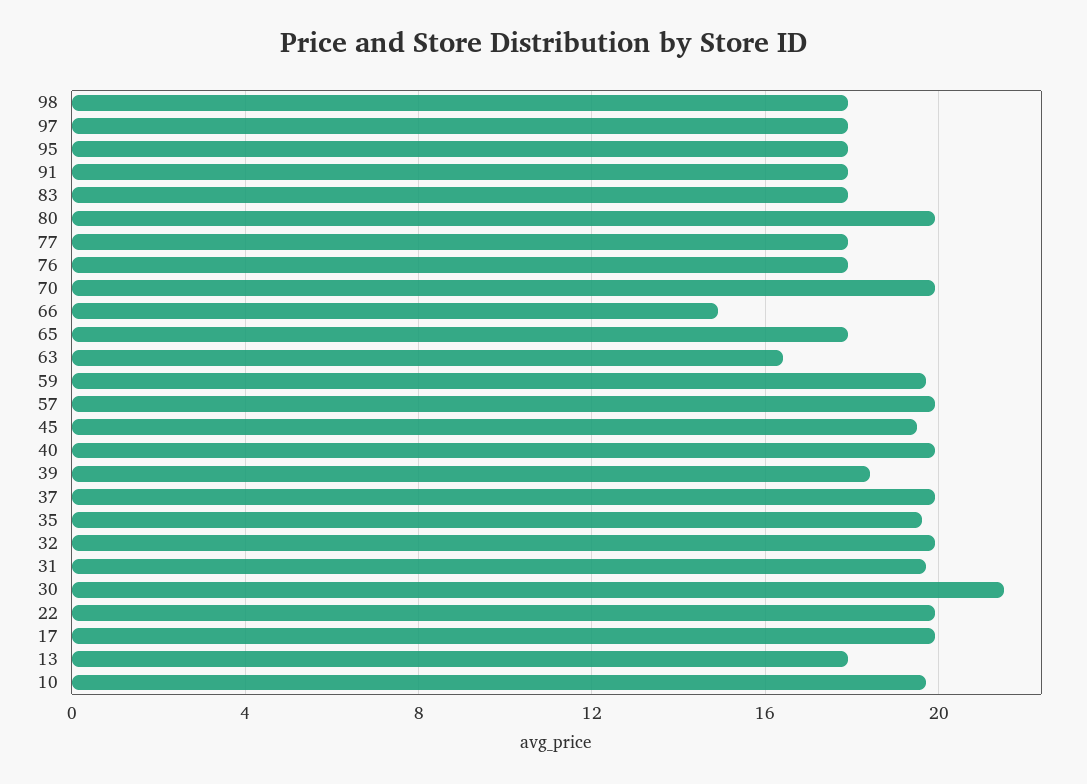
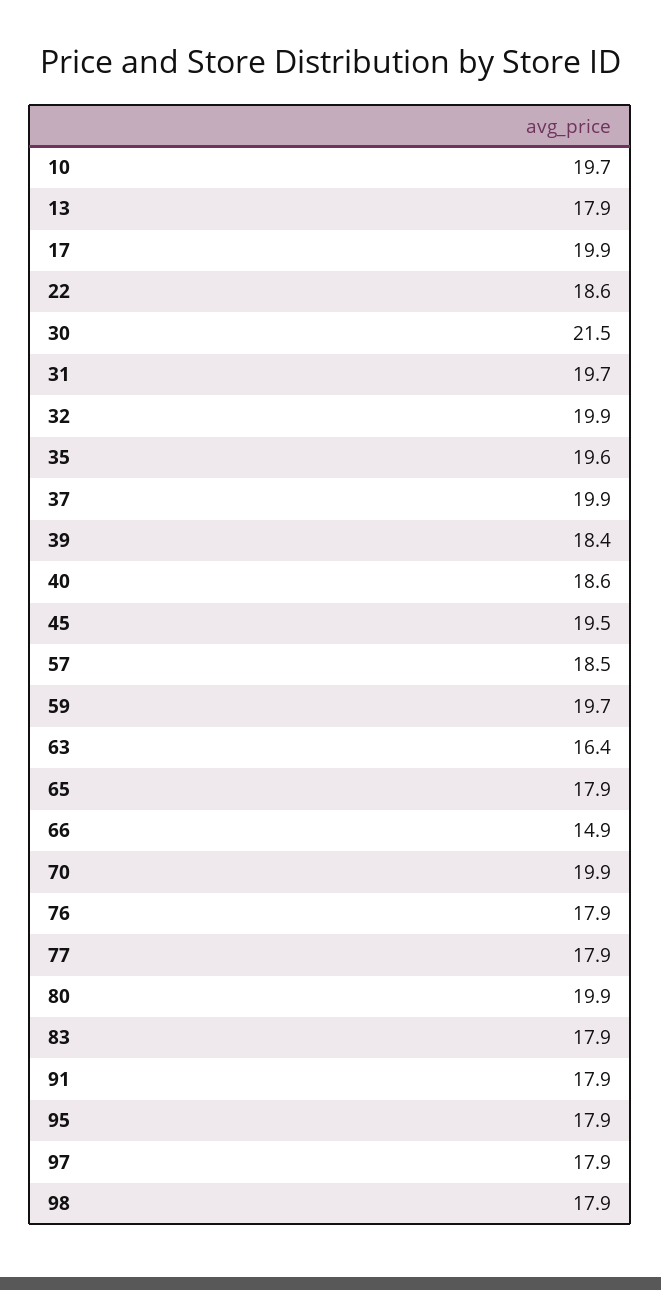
  {
    "98": 17.9,
    "97": 17.9,
    "95": 17.9,
    "91": 17.9,
    "83": 17.9,
    "80": 19.9,
    "77": 17.9,
    "76": 17.9,
    "70": 19.9,
    "66": 14.9,
    "65": 17.9,
    "63": 16.4,
    "59": 19.7,
-   "57": 20,
+   "57": 18.5,
    "45": 19.5,
-   "40": 20,
+   "40": 18.6,
    "39": 18.4,
    "37": 19.9,
    "35": 19.6,
    "32": 19.9,
    "31": 19.7,
    "30": 21.5,
-   "22": 20,
+   "22": 18.6,
    "17": 19.9,
    "13": 17.9,
    "10": 19.7
  }

